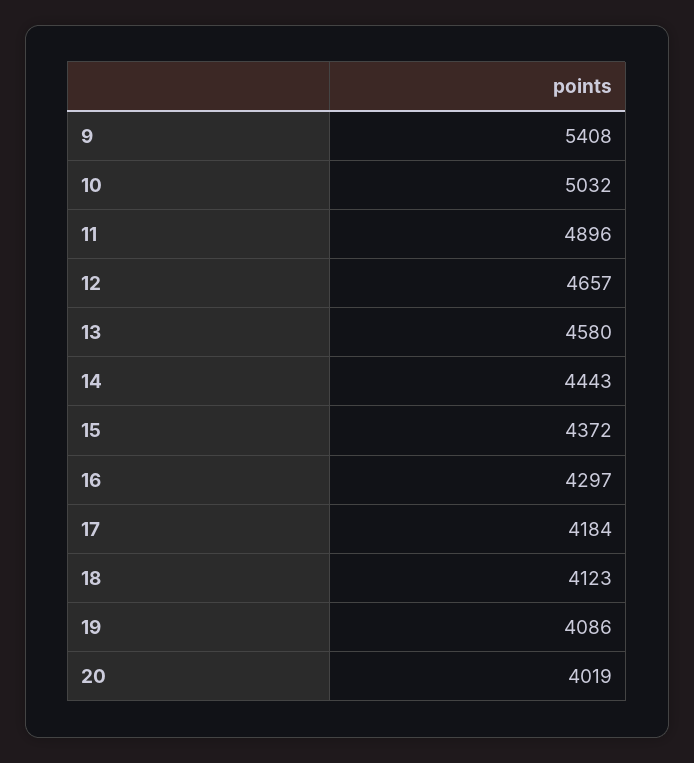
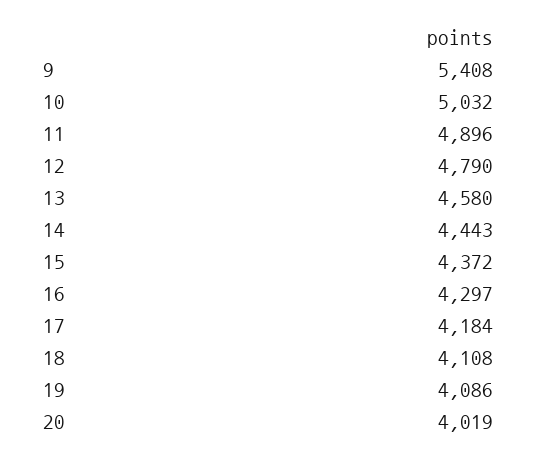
  {
    "9": 5408,
    "10": 5032,
    "11": 4896,
-   "12": 4657,
+   "12": 4790,
    "13": 4580,
    "14": 4443,
    "15": 4372,
    "16": 4297,
    "17": 4184,
-   "18": 4123,
+   "18": 4108,
    "19": 4086,
    "20": 4019
  }

